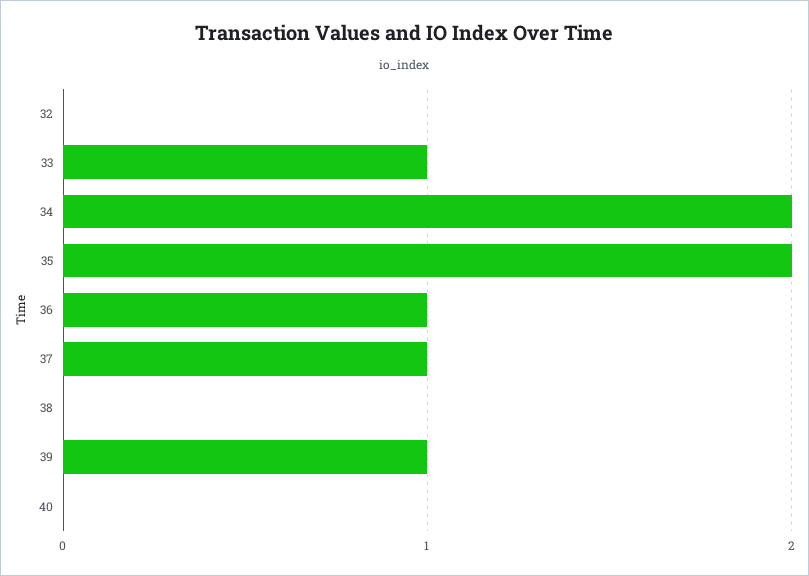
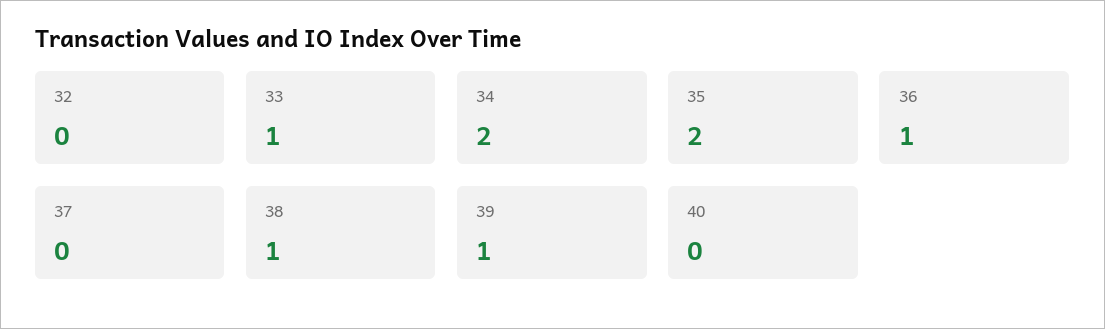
  {
    "32": 0,
    "33": 1,
    "34": 2,
    "35": 2,
    "36": 1,
-   "37": 1,
+   "37": 0,
-   "38": 0,
+   "38": 1,
    "39": 1,
    "40": 0
  }

